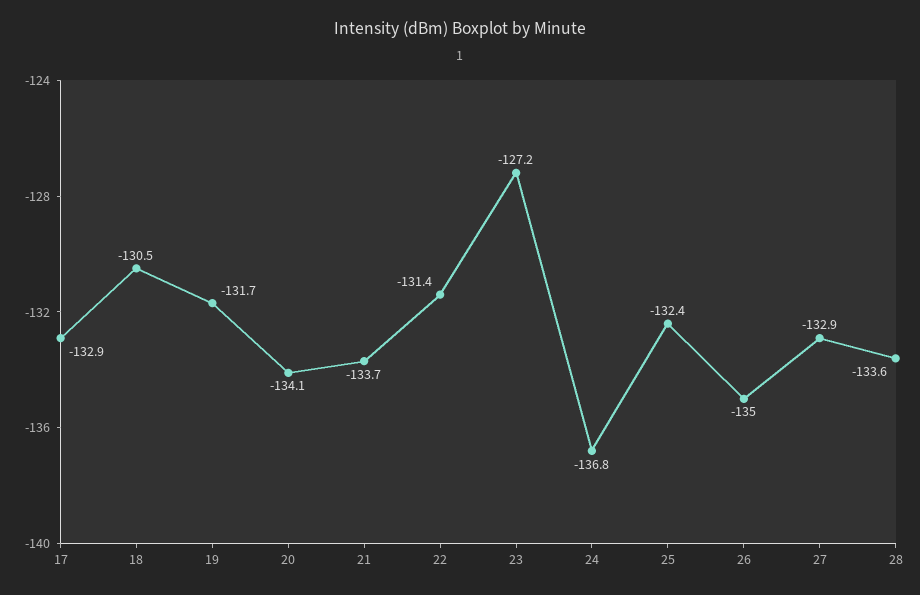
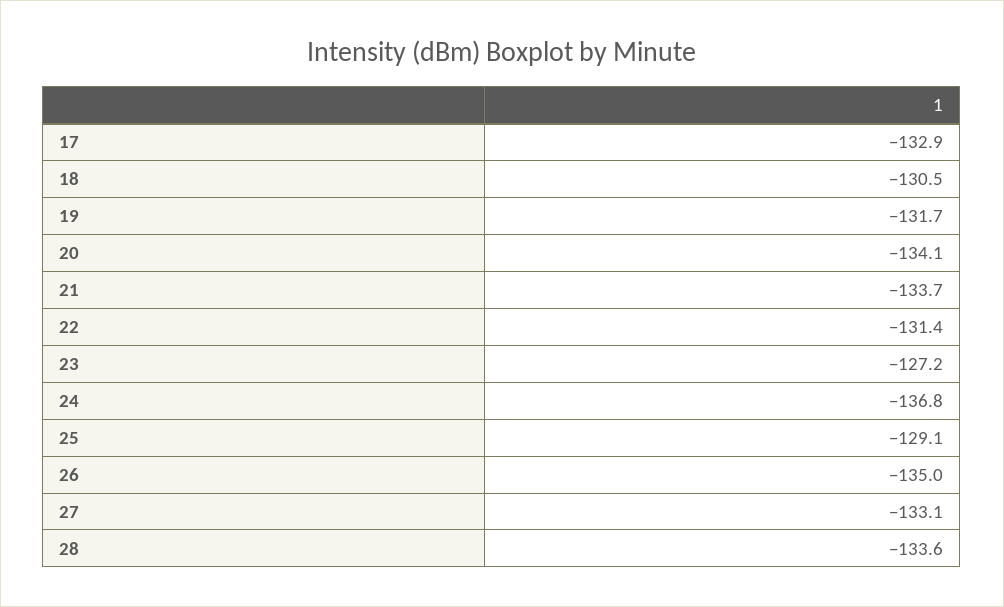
  {
    "17": -132.9,
    "18": -130.5,
    "19": -131.7,
    "20": -134.1,
    "21": -133.7,
    "22": -131.4,
    "23": -127.2,
    "24": -136.8,
-   "25": -132.4,
+   "25": -129.1,
    "26": -135,
-   "27": -132.9,
+   "27": -133.1,
    "28": -133.6
  }

